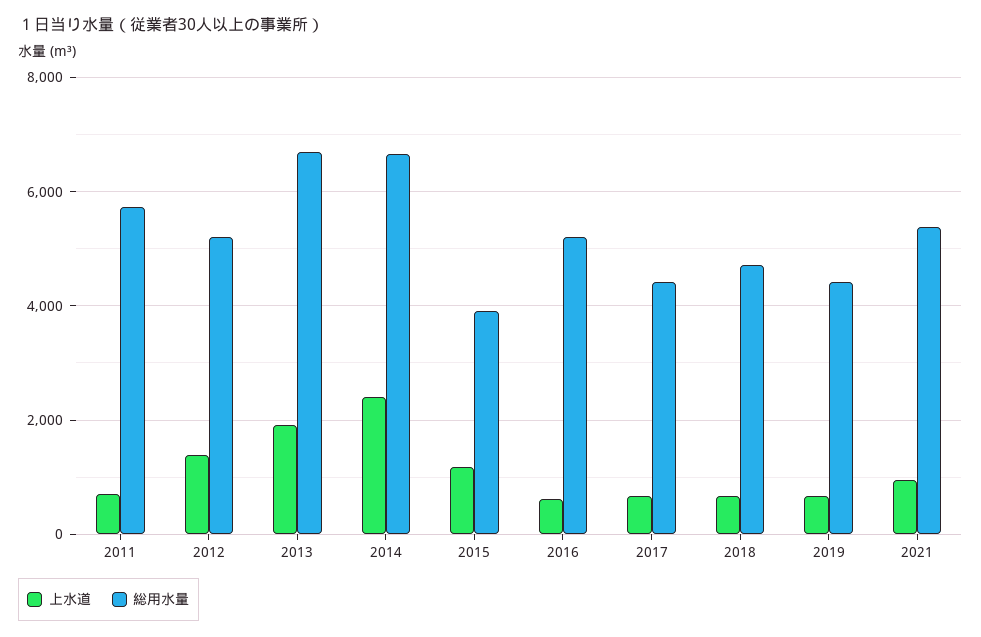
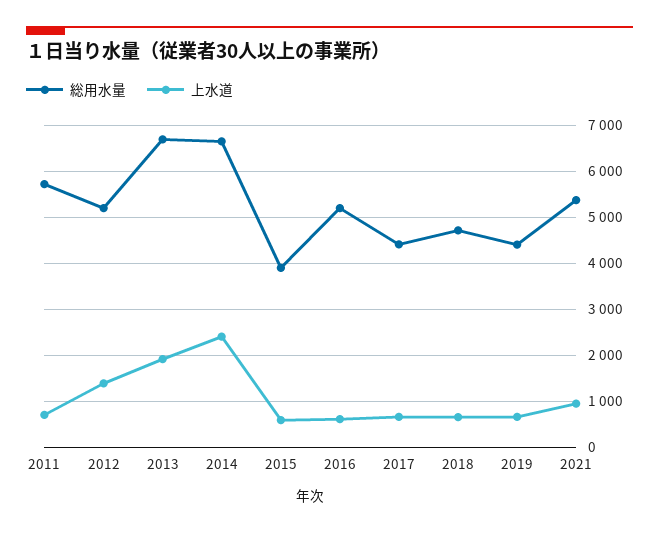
  {
    "上水道": {
      "2011": 800,
      "2012": 1400,
      "2013": 2000,
      "2014": 2400,
-     "2015": 1200,
+     "2015": 600,
      "2016": 600,
      "2017": 600,
      "2018": 600,
      "2019": 600,
      "2021": 1000
    },
    "総用水量": {
      "2011": 5800,
      "2012": 5200,
      "2013": 6800,
      "2014": 6600,
      "2015": 4000,
      "2016": 5200,
      "2017": 4400,
      "2018": 4800,
      "2019": 4400,
      "2021": 5400
    }
  }

